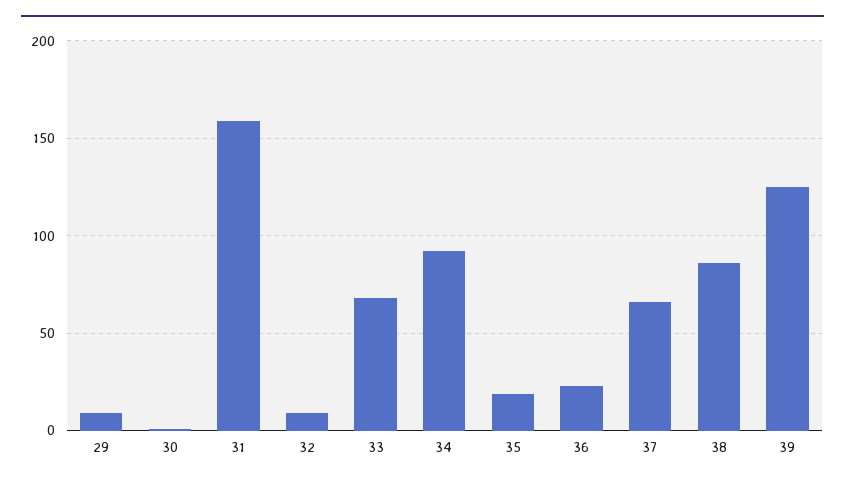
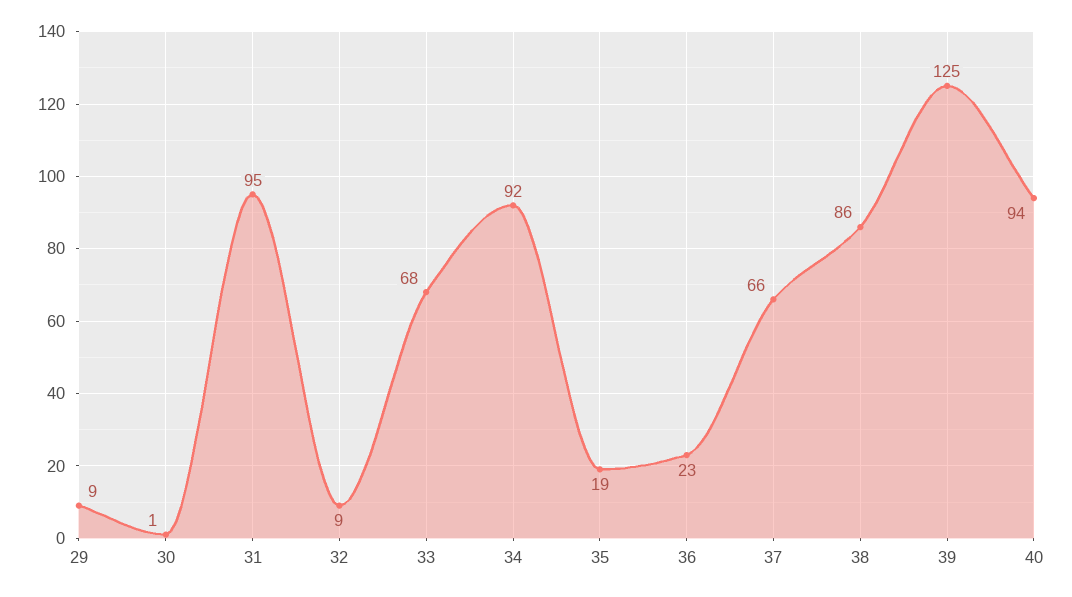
  {
    "29": 9,
    "30": 1,
-   "31": 160,
+   "31": 95,
    "32": 9,
    "33": 68,
    "34": 92,
    "35": 19,
    "36": 23,
    "37": 66,
    "38": 86,
-   "39": 125
+   "39": 125,
+   "40": 94
  }

